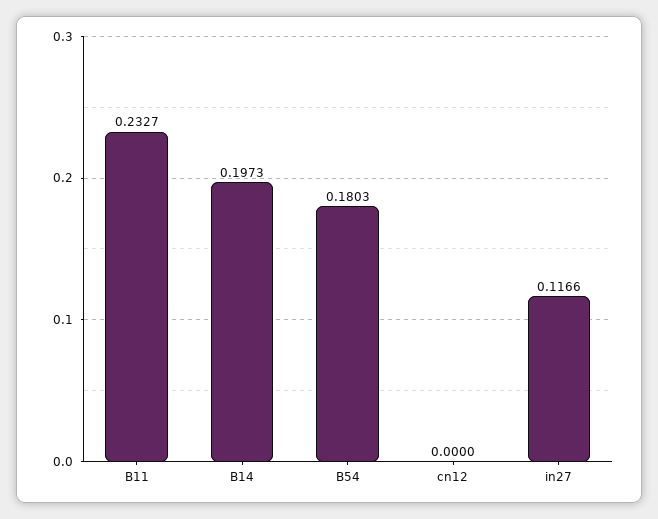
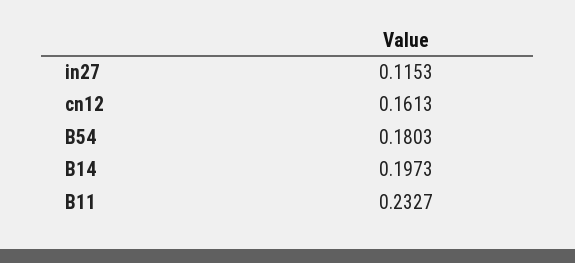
  {
    "B11": 0.2327,
    "B14": 0.1973,
    "B54": 0.1803,
-   "cn12": 0,
+   "cn12": 0.1613,
-   "in27": 0.1166
+   "in27": 0.1153
  }

